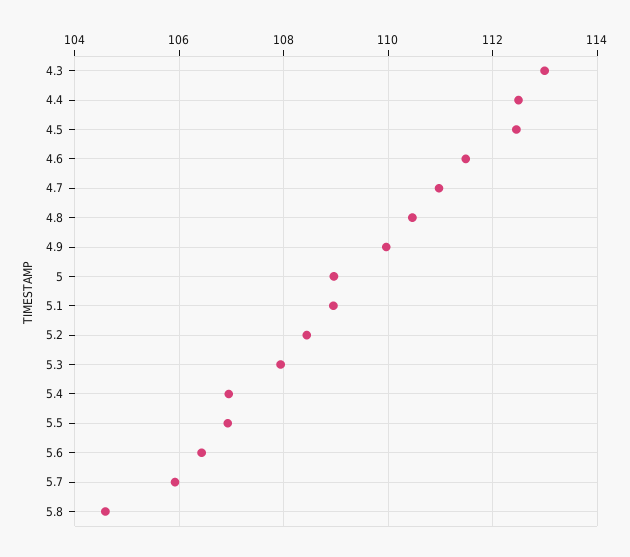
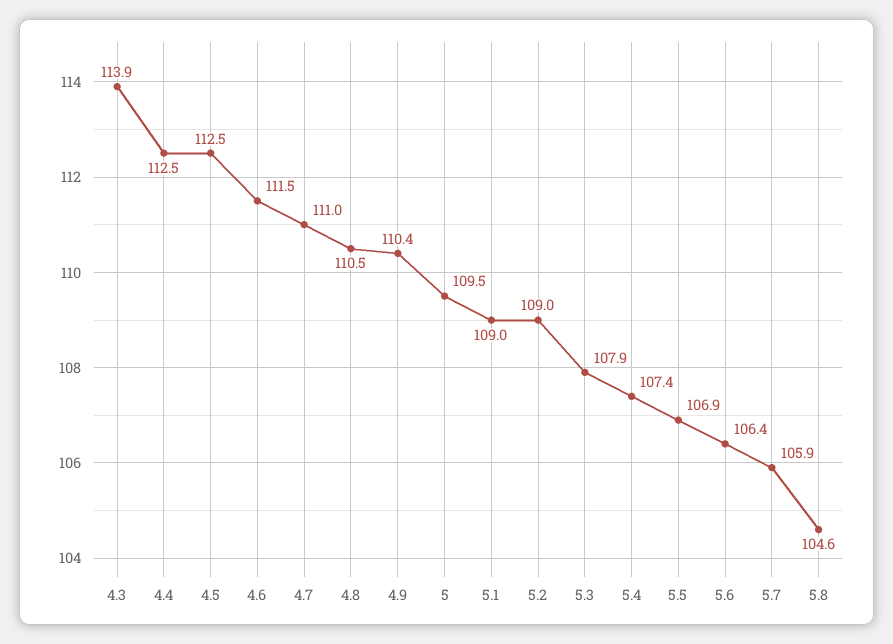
  {
-   "4.3": 113,
+   "4.3": 113.9,
    "4.4": 112.5,
    "4.5": 112.5,
    "4.6": 111.5,
    "4.7": 111,
    "4.8": 110.5,
-   "4.9": 110,
+   "4.9": 110.4,
-   "5": 109,
+   "5": 109.5,
    "5.1": 109,
-   "5.2": 108.4,
+   "5.2": 109,
    "5.3": 107.9,
-   "5.4": 107,
+   "5.4": 107.4,
    "5.5": 106.9,
    "5.6": 106.4,
    "5.7": 105.9,
    "5.8": 104.6
  }

